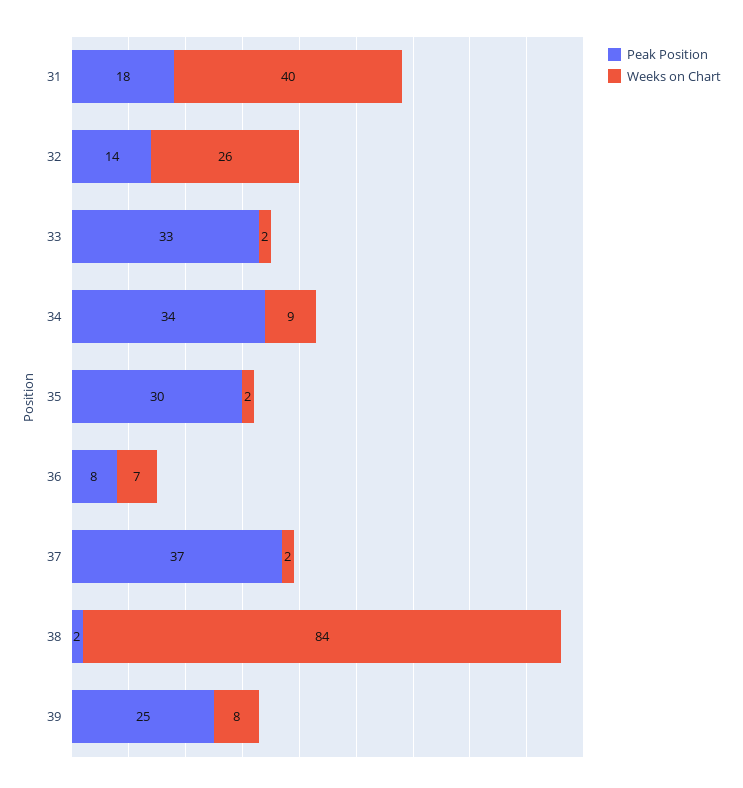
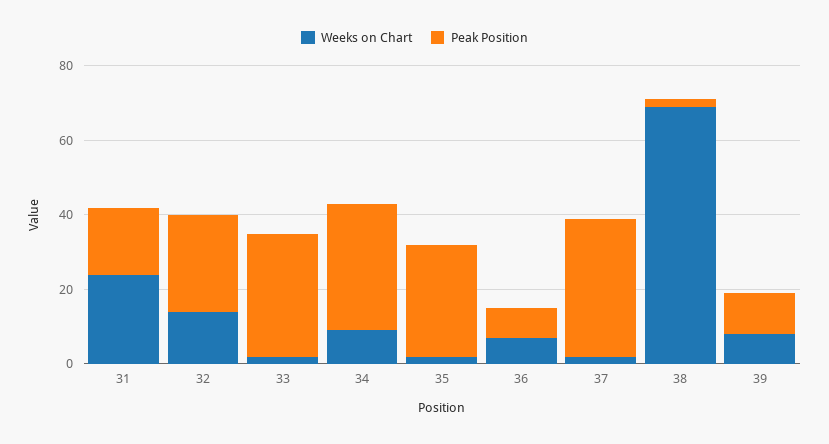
  {
    "Peak Position": {
      "31": 18,
-     "32": 14,
+     "32": 25,
      "33": 33,
      "34": 34,
      "35": 30,
      "36": 8,
      "37": 37,
      "38": 2,
-     "39": 25
+     "39": 10
    },
    "Weeks on Chart": {
-     "31": 40,
+     "31": 25,
-     "32": 26,
+     "32": 15,
      "33": 2,
      "34": 9,
      "35": 2,
      "36": 7,
      "37": 2,
-     "38": 84,
+     "38": 70,
      "39": 8
    }
  }

